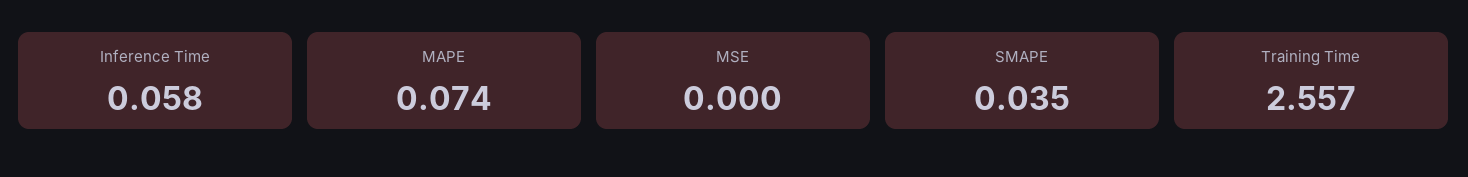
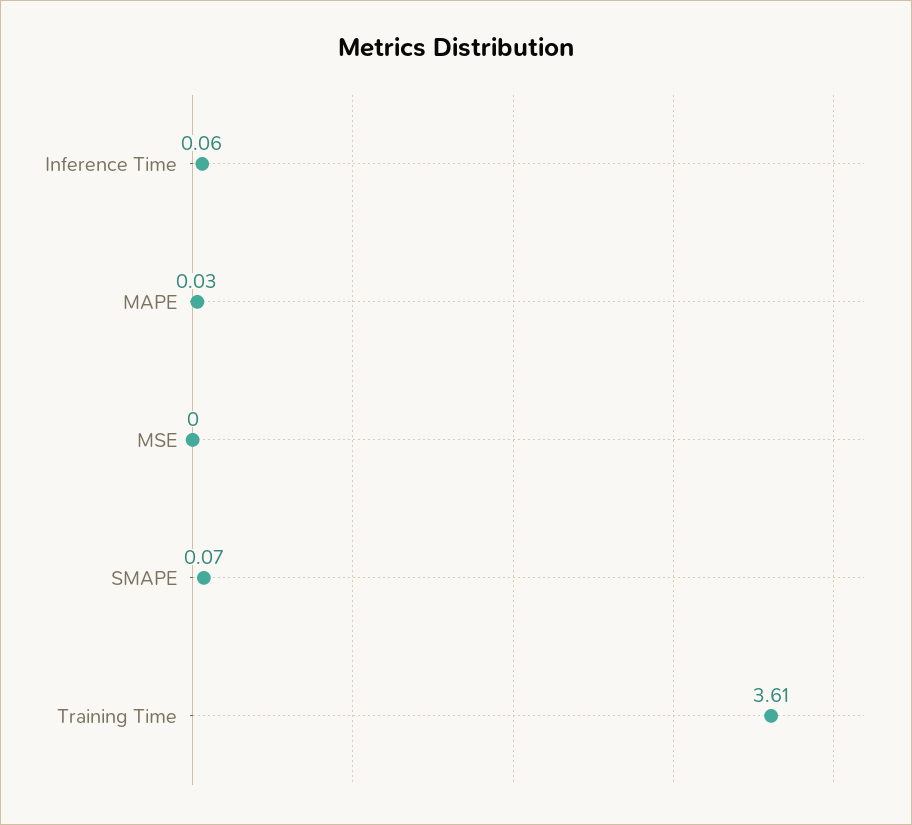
  {
    "Inference Time": 0.058,
-   "MAPE": 0.074,
+   "MAPE": 0.03,
    "MSE": 0,
-   "SMAPE": 0.035,
+   "SMAPE": 0.07,
-   "Training Time": 2.557
+   "Training Time": 3.61
  }

